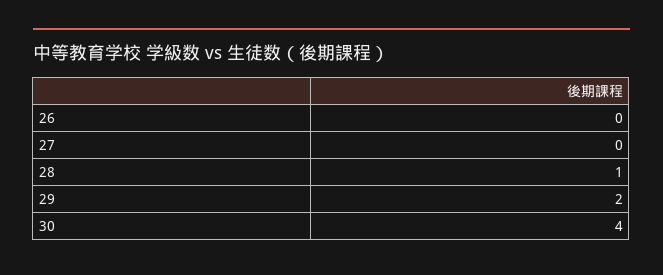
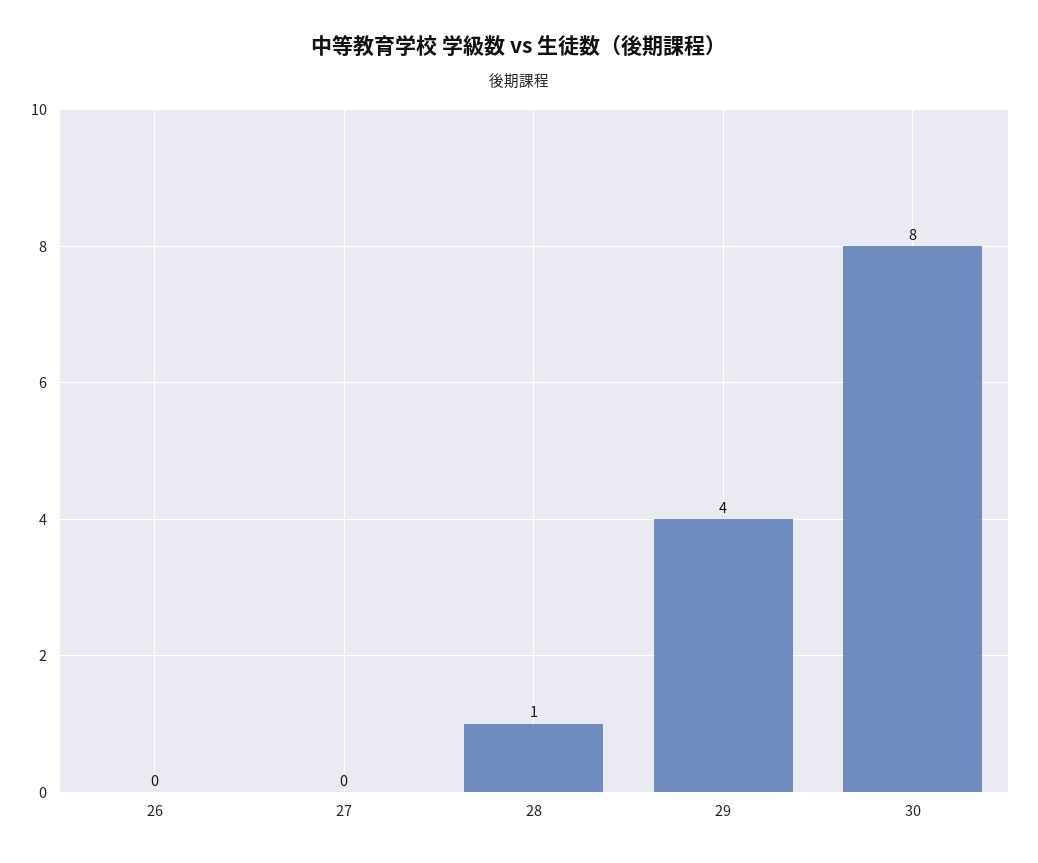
  {
    "26": 0,
    "27": 0,
    "28": 1,
-   "29": 2,
+   "29": 4,
-   "30": 4
+   "30": 8
  }

